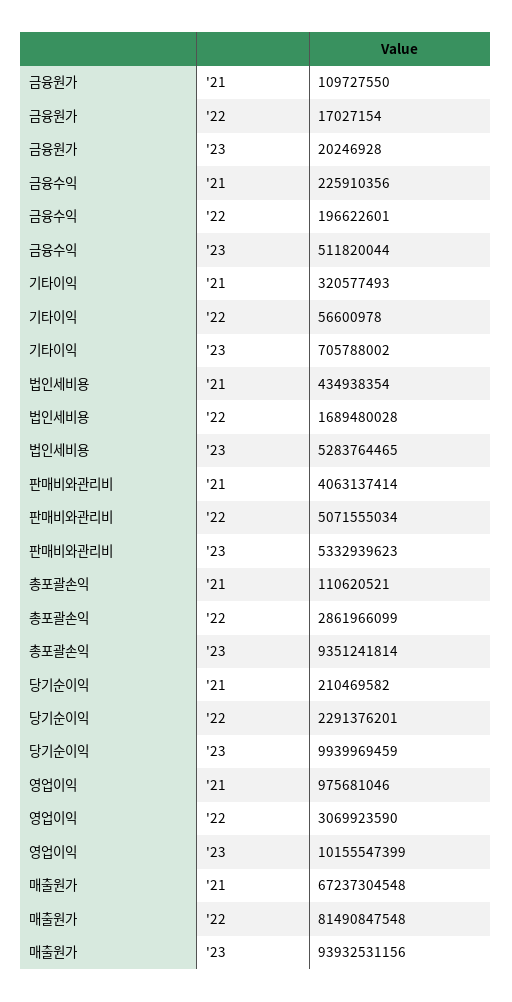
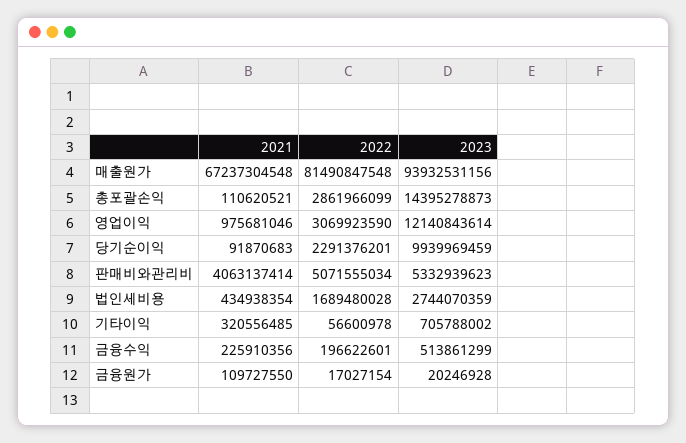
  {
    "금융원가": {
      "'21": 109727550,
      "'22": 17027154,
      "'23": 20246928
    },
    "금융수익": {
      "'21": 225910356,
      "'22": 196622601,
-     "'23": 511820044
+     "'23": 513861299
    },
    "기타이익": {
-     "'21": 320577493,
+     "'21": 320556485,
      "'22": 56600978,
      "'23": 705788002
    },
    "법인세비용": {
      "'21": 434938354,
      "'22": 1689480028,
-     "'23": 5283764465
+     "'23": 2744070359
    },
    "판매비와관리비": {
      "'21": 4063137414,
      "'22": 5071555034,
      "'23": 5332939623
    },
    "총포괄손익": {
      "'21": 110620521,
      "'22": 2861966099,
-     "'23": 9351241814
+     "'23": 14395278873
    },
    "당기순이익": {
-     "'21": 210469582,
+     "'21": 91870683,
      "'22": 2291376201,
      "'23": 9939969459
    },
    "영업이익": {
      "'21": 975681046,
      "'22": 3069923590,
-     "'23": 10155547399
+     "'23": 12140843614
    },
    "매출원가": {
      "'21": 67237304548,
      "'22": 81490847548,
      "'23": 93932531156
    }
  }

